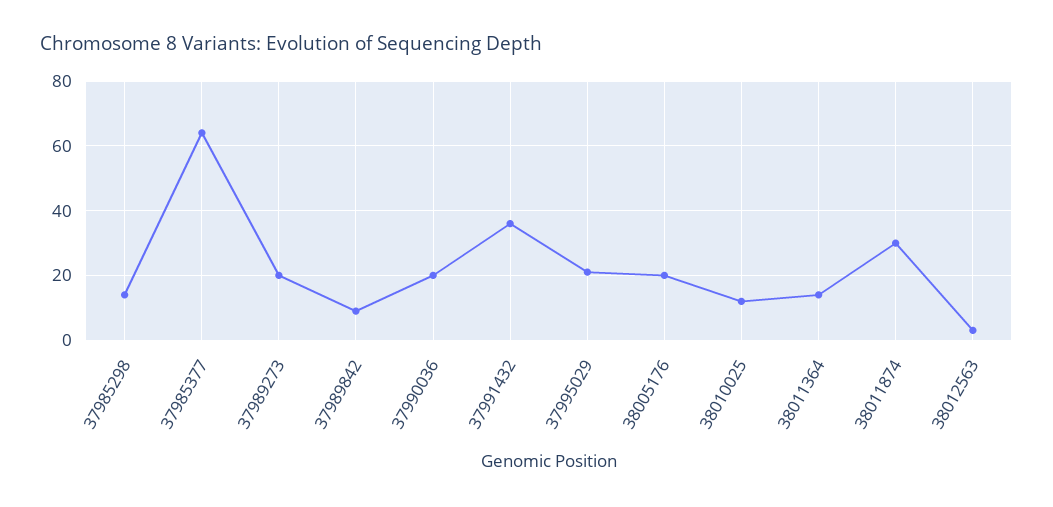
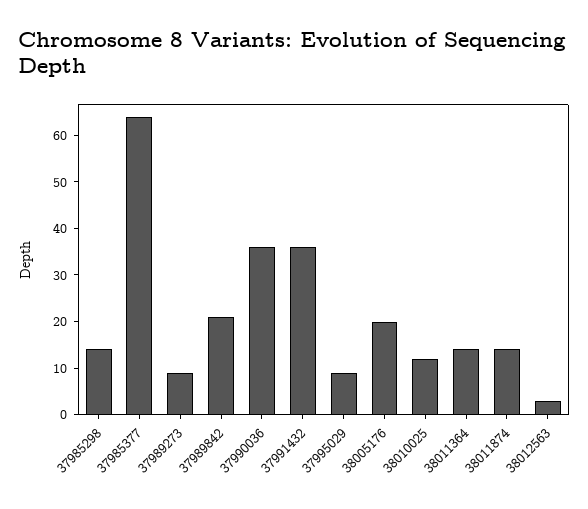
  {
    "37985298": 15,
    "37985377": 65,
-   "37989273": 20,
+   "37989273": 10,
-   "37989842": 10,
+   "37989842": 20,
-   "37990036": 20,
+   "37990036": 35,
    "37991432": 35,
-   "37995029": 20,
+   "37995029": 10,
    "38005176": 20,
    "38010025": 10,
    "38011364": 15,
-   "38011874": 30,
+   "38011874": 15,
    "38012563": 5
  }

